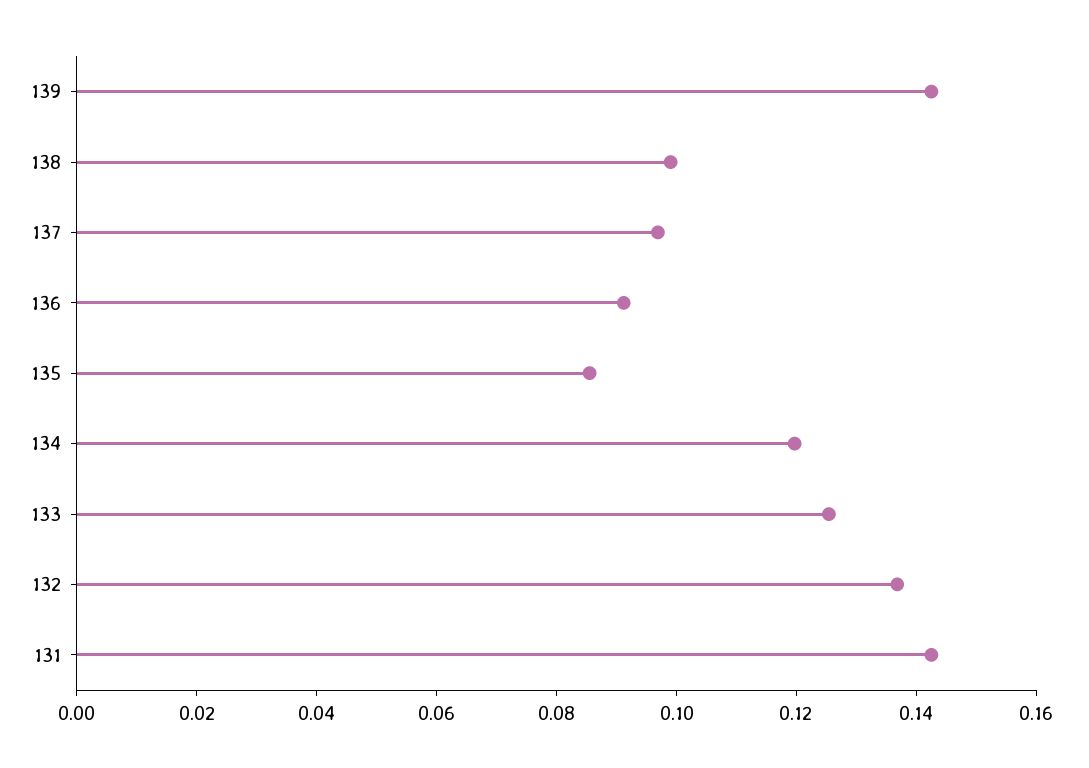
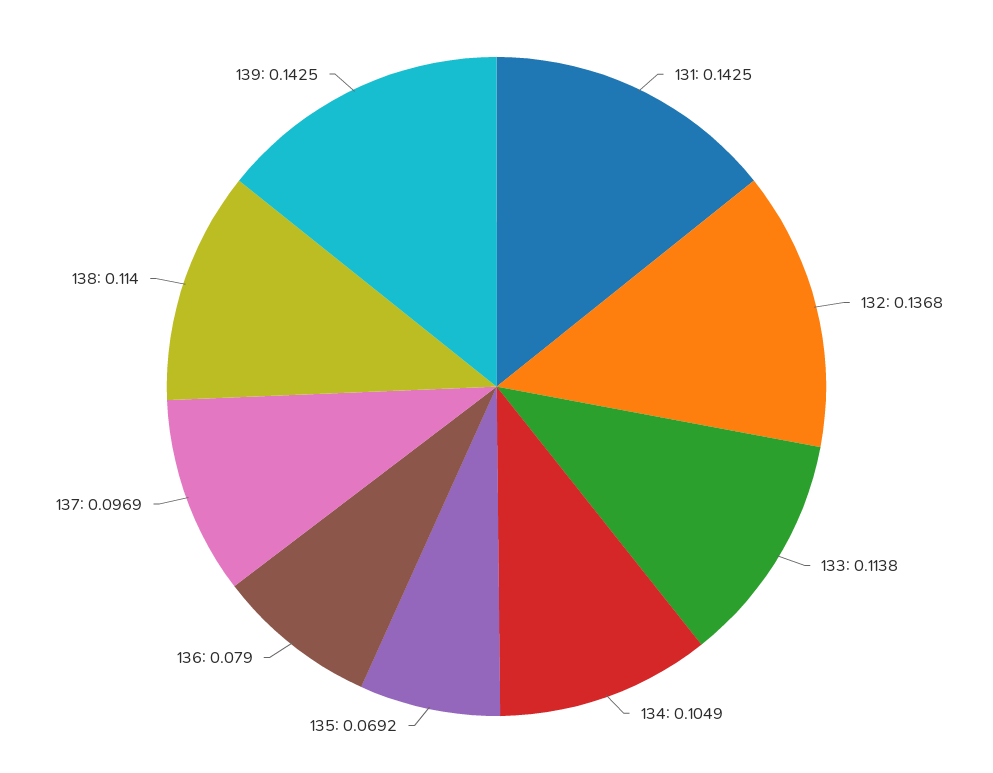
  {
    "139": 0.1425,
-   "138": 0.1,
+   "138": 0.114,
    "137": 0.0969,
-   "136": 0.09,
+   "136": 0.079,
-   "135": 0.085,
+   "135": 0.0692,
-   "134": 0.12,
+   "134": 0.1049,
-   "133": 0.125,
+   "133": 0.1138,
    "132": 0.1368,
    "131": 0.1425
  }

